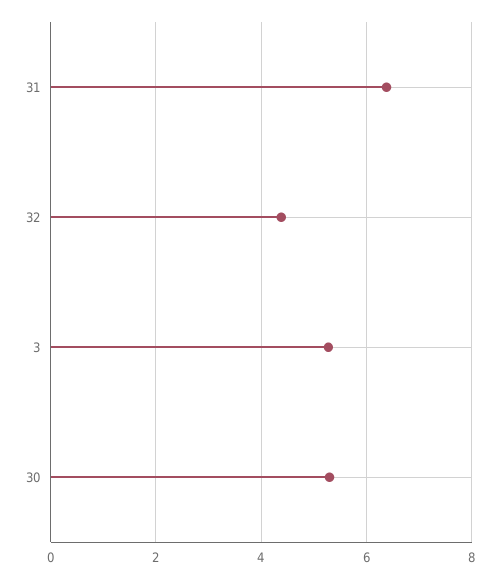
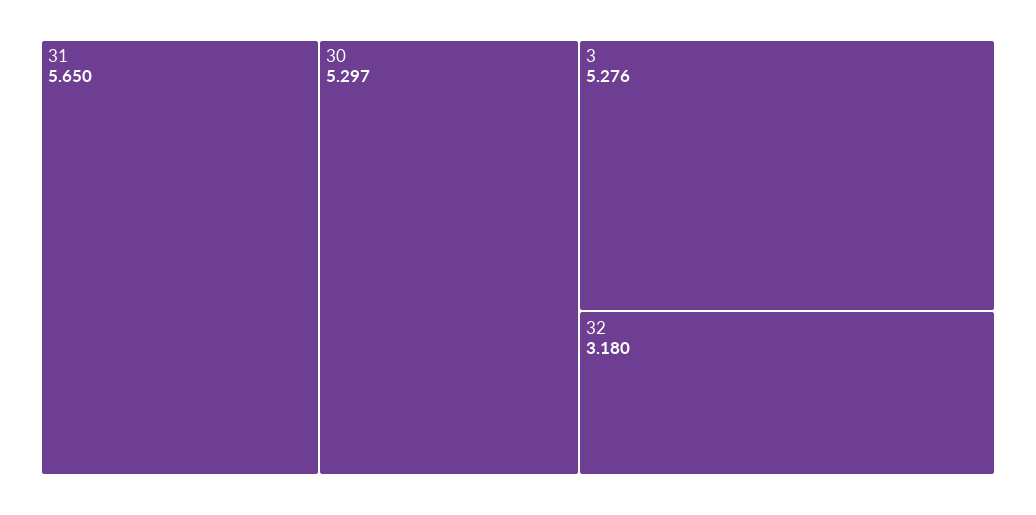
  {
-   "31": 6.4,
+   "31": 5.65,
-   "32": 4.4,
+   "32": 3.18,
    "3": 5.276,
    "30": 5.297
  }

